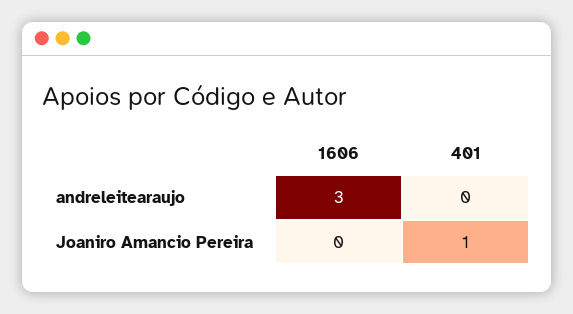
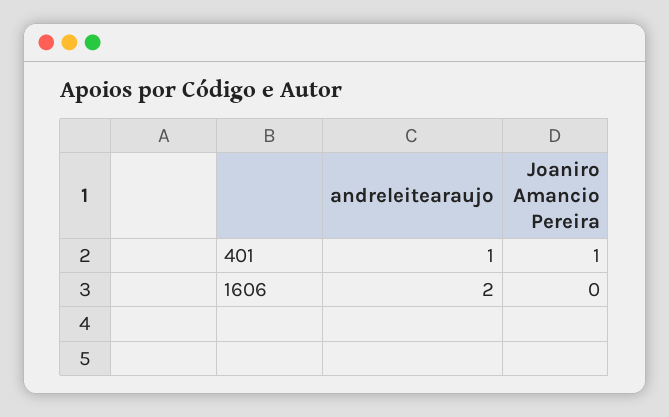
  {
    "1606": {
-     "andreleitearaujo": 3,
+     "andreleitearaujo": 2,
      "Joaniro Amancio Pereira": 0
    },
    "401": {
-     "andreleitearaujo": 0,
+     "andreleitearaujo": 1,
      "Joaniro Amancio Pereira": 1
    }
  }

